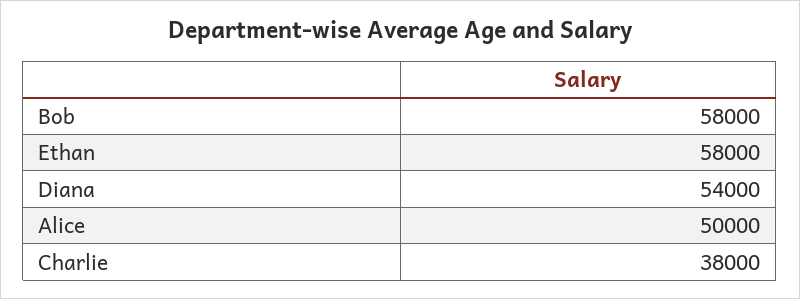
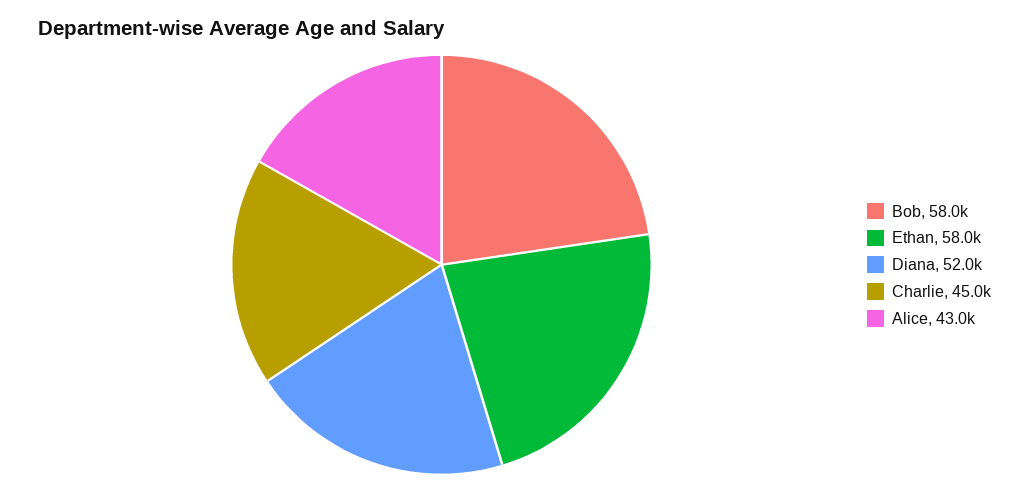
  {
    "Bob": 58000,
    "Ethan": 58000,
-   "Diana": 54000,
+   "Diana": 52000,
-   "Alice": 50000,
+   "Alice": 43000,
-   "Charlie": 38000
+   "Charlie": 45000
  }

